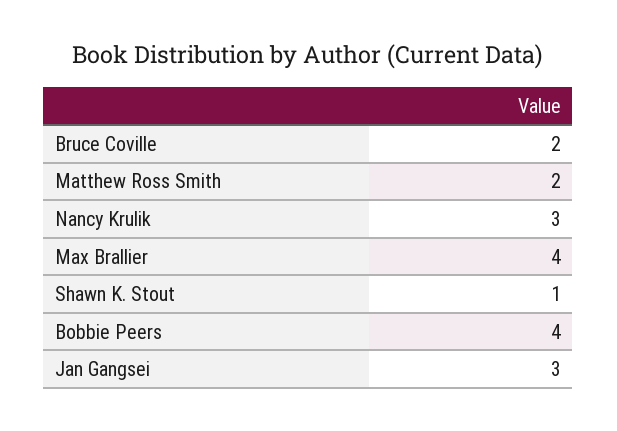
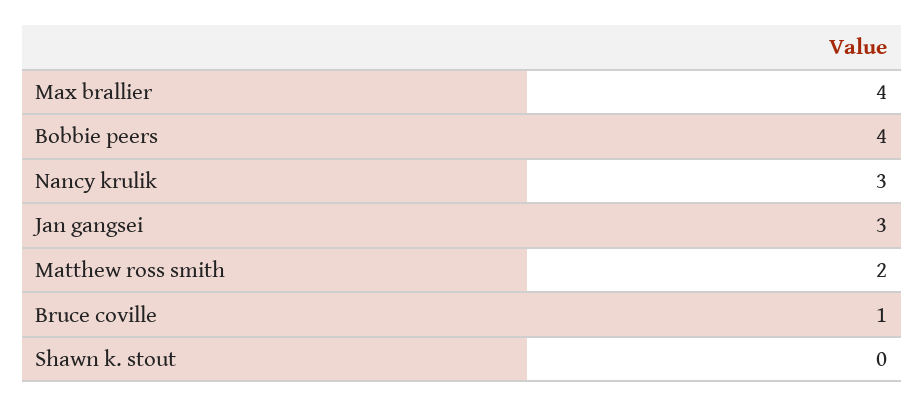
  {
-   "Bruce Coville": 2,
+   "Bruce Coville": 1,
    "Matthew Ross Smith": 2,
    "Nancy Krulik": 3,
    "Max Brallier": 4,
-   "Shawn K. Stout": 1,
+   "Shawn K. Stout": 0,
    "Bobbie Peers": 4,
    "Jan Gangsei": 3
  }

